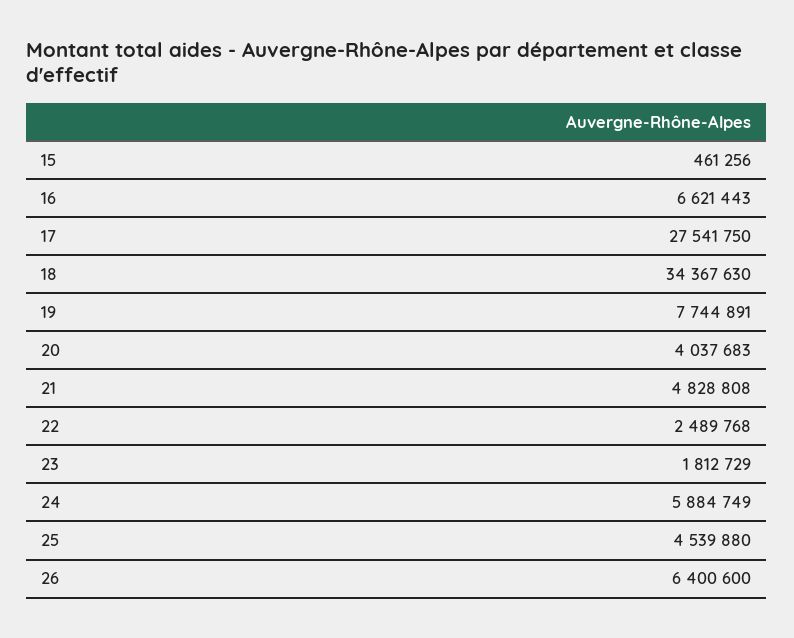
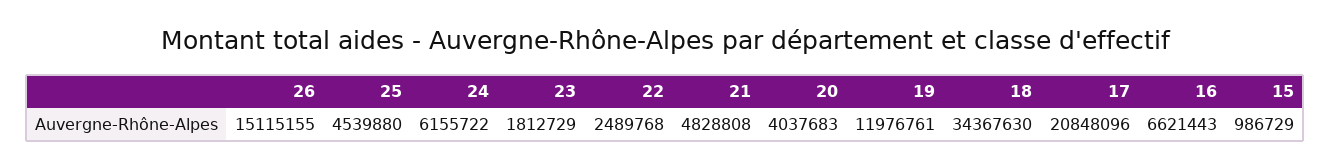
  {
-   "15": 461256,
+   "15": 986729,
    "16": 6621443,
-   "17": 27541750,
+   "17": 20848096,
    "18": 34367630,
-   "19": 7744891,
+   "19": 11976761,
    "20": 4037683,
    "21": 4828808,
    "22": 2489768,
    "23": 1812729,
-   "24": 5884749,
+   "24": 6155722,
    "25": 4539880,
-   "26": 6400600
+   "26": 15115155
  }

